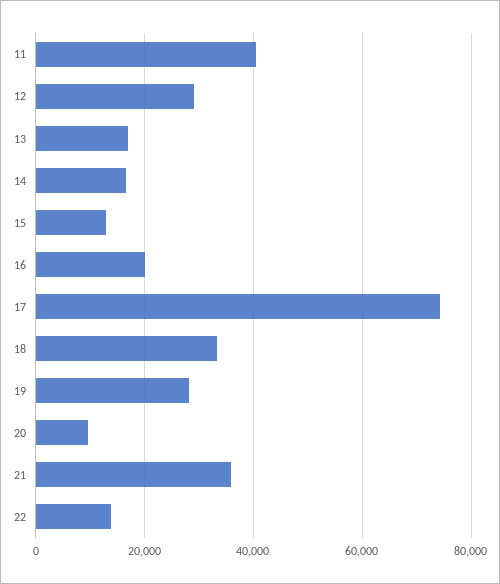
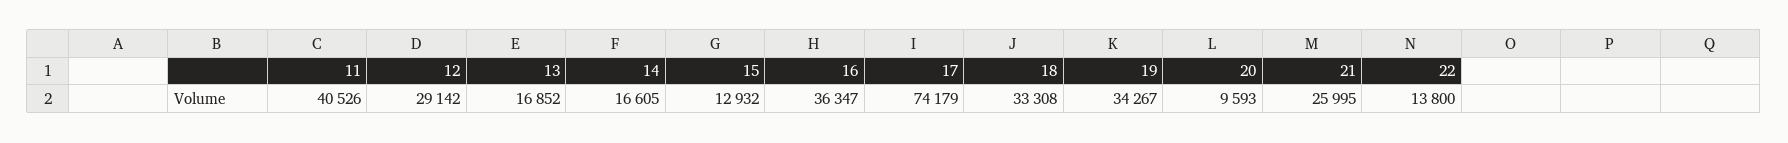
  {
    "11": 40526,
    "12": 29142,
    "13": 16852,
    "14": 16605,
    "15": 12932,
-   "16": 20000,
+   "16": 36347,
    "17": 74179,
    "18": 33308,
-   "19": 28000,
+   "19": 34267,
    "20": 9593,
-   "21": 36000,
+   "21": 25995,
    "22": 13800
  }

